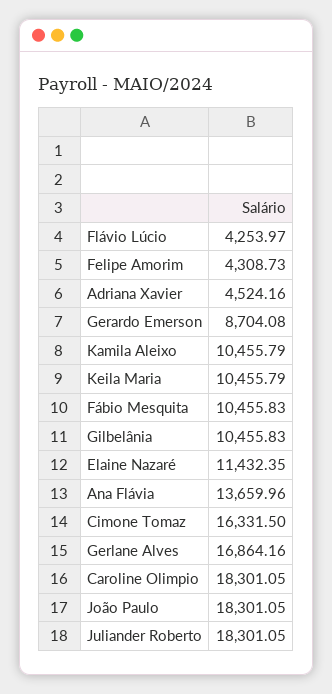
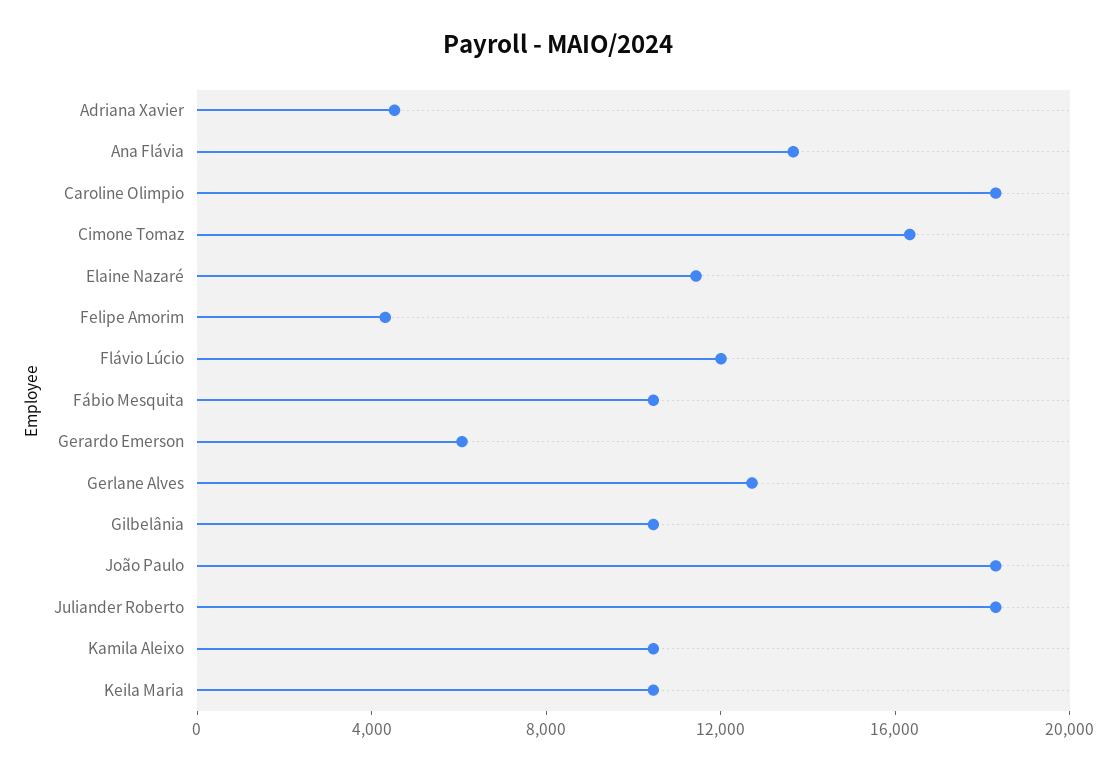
  {
-   "Flávio Lúcio": 4253.97,
+   "Flávio Lúcio": 12000,
    "Felipe Amorim": 4308.73,
    "Adriana Xavier": 4524.16,
-   "Gerardo Emerson": 8704.08,
+   "Gerardo Emerson": 6000,
    "Kamila Aleixo": 10455.79,
    "Keila Maria": 10455.79,
    "Fábio Mesquita": 10455.83,
    "Gilbelânia": 10455.83,
    "Elaine Nazaré": 11432.35,
    "Ana Flávia": 13659.96,
    "Cimone Tomaz": 16331.5,
-   "Gerlane Alves": 16864.16,
+   "Gerlane Alves": 13000,
    "Caroline Olimpio": 18301.05,
    "João Paulo": 18301.05,
    "Juliander Roberto": 18301.05
  }

